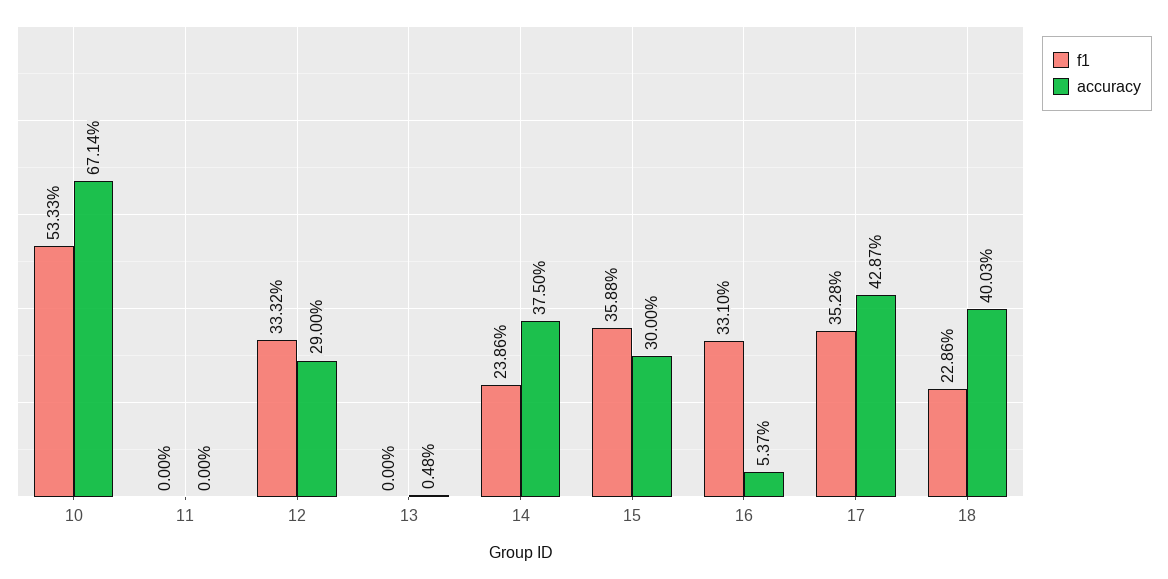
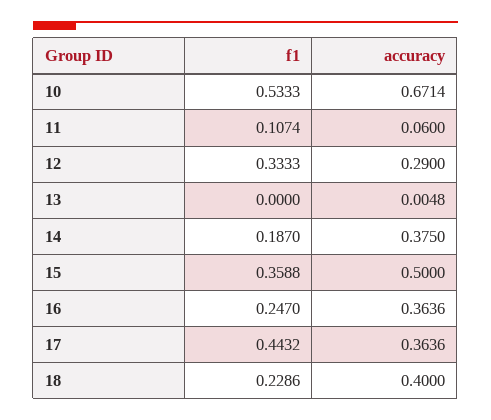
  {
    "f1": {
      "10": 0.5333,
-     "11": 0,
+     "11": 0.1074,
-     "12": 0.3332,
+     "12": 0.3333,
      "13": 0,
-     "14": 0.2386,
+     "14": 0.187,
      "15": 0.3588,
-     "16": 0.331,
+     "16": 0.247,
-     "17": 0.3528,
+     "17": 0.4432,
      "18": 0.2286
    },
    "accuracy": {
      "10": 0.6714,
-     "11": 0,
+     "11": 0.06,
      "12": 0.29,
      "13": 0.0048,
      "14": 0.375,
-     "15": 0.3,
+     "15": 0.5,
-     "16": 0.0537,
+     "16": 0.3636,
-     "17": 0.4287,
+     "17": 0.3636,
-     "18": 0.4003
+     "18": 0.4
    }
  }

